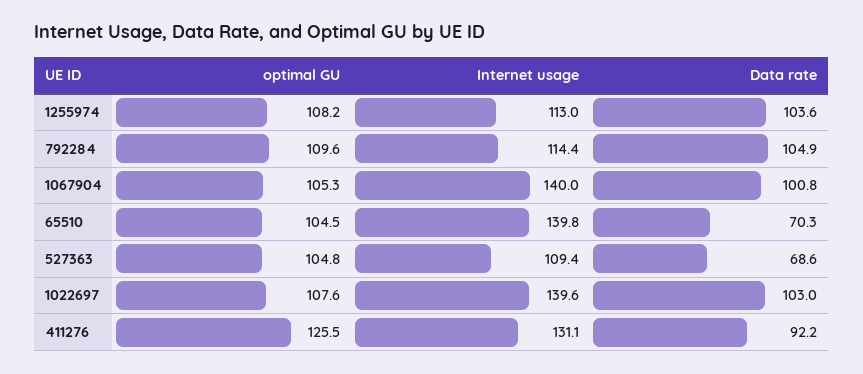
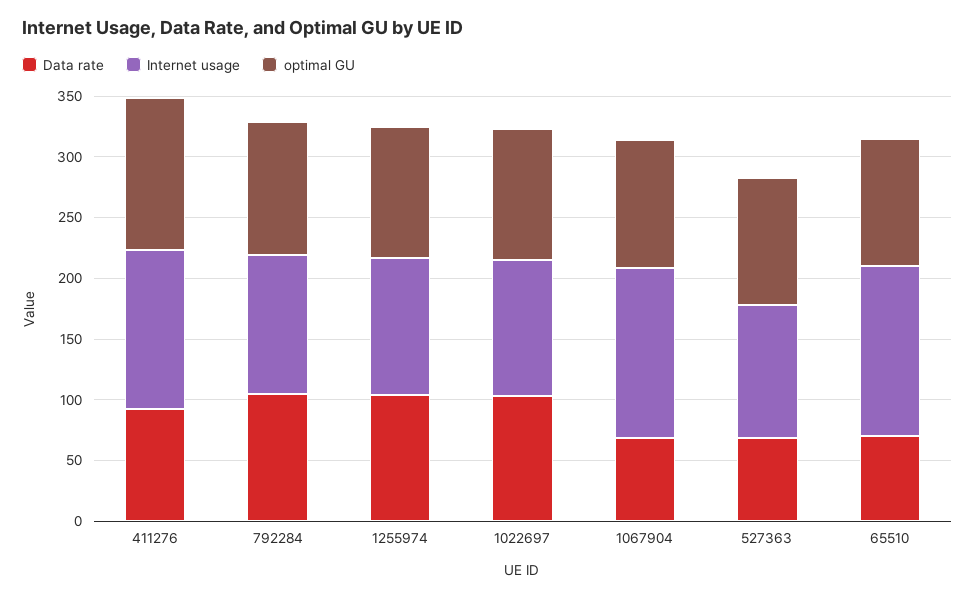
  {
    "optimal GU": {
      "1255974": 108.2,
      "792284": 109.6,
      "1067904": 105.3,
      "65510": 104.5,
      "527363": 104.8,
      "1022697": 107.6,
      "411276": 125.5
    },
    "Internet usage": {
      "1255974": 113,
      "792284": 114.4,
      "1067904": 140,
      "65510": 139.8,
      "527363": 109.4,
-     "1022697": 139.6,
+     "1022697": 110,
      "411276": 131.1
    },
    "Data rate": {
      "1255974": 103.6,
      "792284": 104.9,
-     "1067904": 100.8,
+     "1067904": 70,
      "65510": 70.3,
      "527363": 68.6,
      "1022697": 103,
      "411276": 92.2
    }
  }

